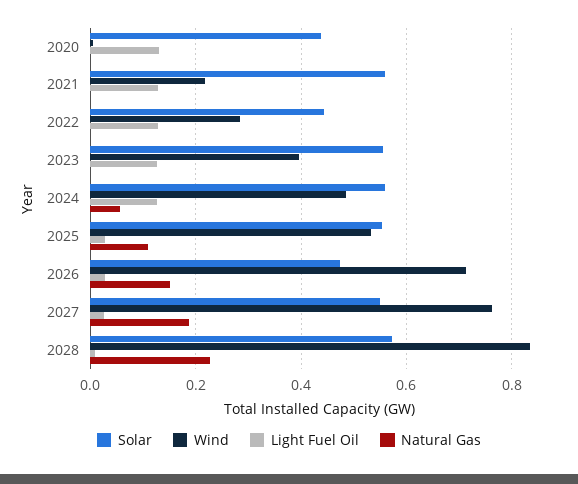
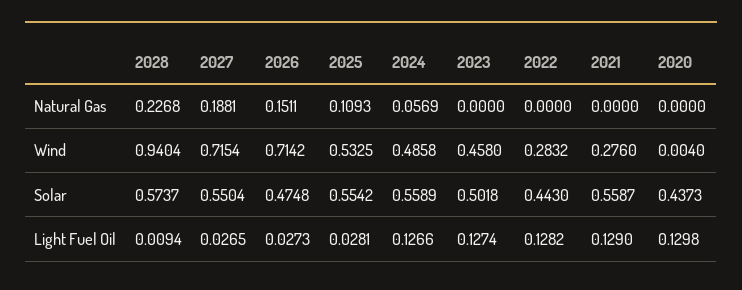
  {
    "Solar": {
      "2020": 0.4373,
      "2021": 0.5587,
      "2022": 0.443,
-     "2023": 0.56,
+     "2023": 0.5018,
      "2024": 0.5589,
      "2025": 0.5542,
      "2026": 0.4748,
      "2027": 0.5504,
      "2028": 0.5737
    },
    "Wind": {
      "2020": 0.004,
-     "2021": 0.22,
+     "2021": 0.276,
      "2022": 0.2832,
-     "2023": 0.4,
+     "2023": 0.458,
      "2024": 0.4858,
      "2025": 0.5325,
      "2026": 0.7142,
-     "2027": 0.76,
+     "2027": 0.7154,
-     "2028": 0.84
+     "2028": 0.9404
    },
    "Light Fuel Oil": {
      "2020": 0.1298,
      "2021": 0.129,
      "2022": 0.1282,
      "2023": 0.1274,
      "2024": 0.1266,
      "2025": 0.0281,
      "2026": 0.0273,
      "2027": 0.0265,
      "2028": 0.0094
    },
    "Natural Gas": {
      "2020": 0,
      "2021": 0,
      "2022": 0,
      "2023": 0,
      "2024": 0.0569,
      "2025": 0.1093,
      "2026": 0.1511,
      "2027": 0.1881,
      "2028": 0.2268
    }
  }

